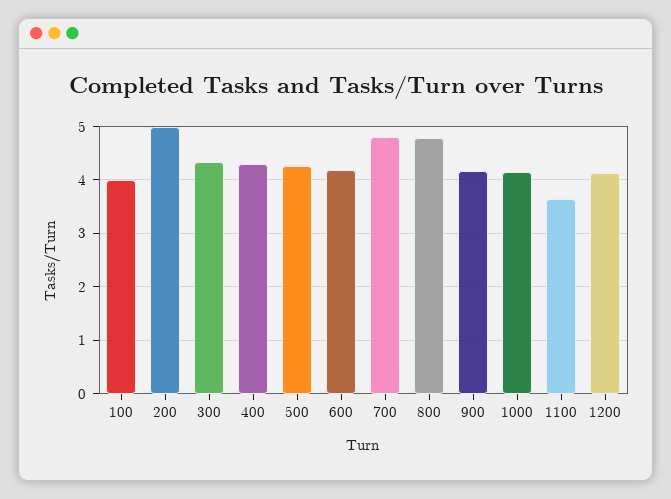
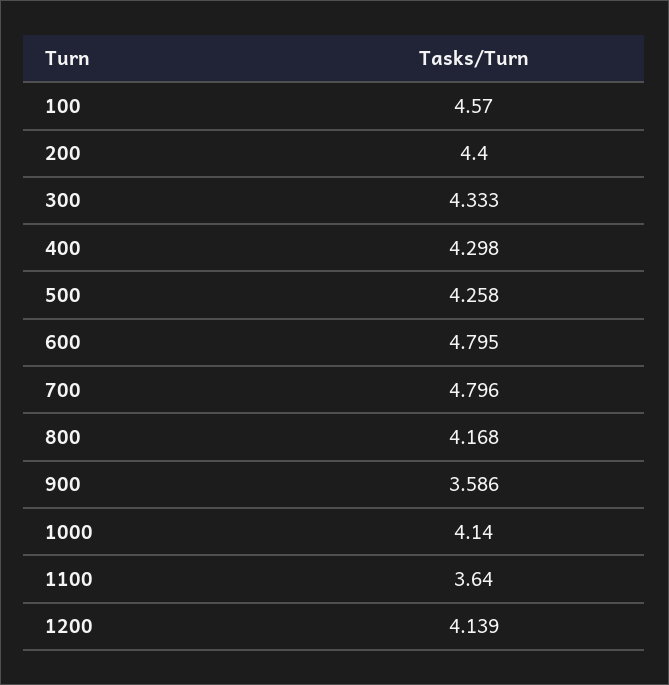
  {
-   "100": 4,
+   "100": 4.57,
-   "200": 5,
+   "200": 4.4,
    "300": 4.333,
    "400": 4.298,
    "500": 4.258,
-   "600": 4.2,
+   "600": 4.795,
    "700": 4.796,
-   "800": 4.8,
+   "800": 4.168,
-   "900": 4.2,
+   "900": 3.586,
    "1000": 4.14,
    "1100": 3.64,
    "1200": 4.139
  }

